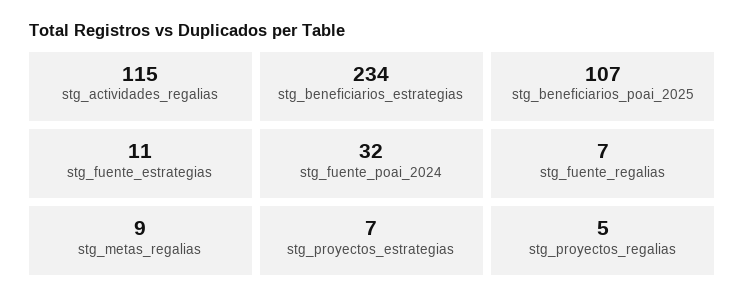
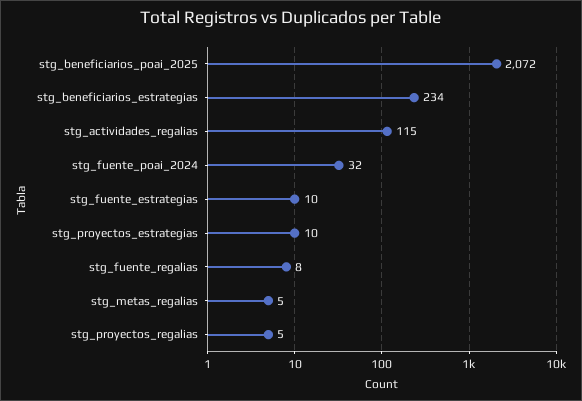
  {
    "stg_actividades_regalias": 115,
    "stg_beneficiarios_estrategias": 234,
-   "stg_beneficiarios_poai_2025": 107,
+   "stg_beneficiarios_poai_2025": 2072,
-   "stg_fuente_estrategias": 11,
+   "stg_fuente_estrategias": 10,
    "stg_fuente_poai_2024": 32,
-   "stg_fuente_regalias": 7,
+   "stg_fuente_regalias": 8,
-   "stg_metas_regalias": 9,
+   "stg_metas_regalias": 5,
-   "stg_proyectos_estrategias": 7,
+   "stg_proyectos_estrategias": 10,
    "stg_proyectos_regalias": 5
  }

